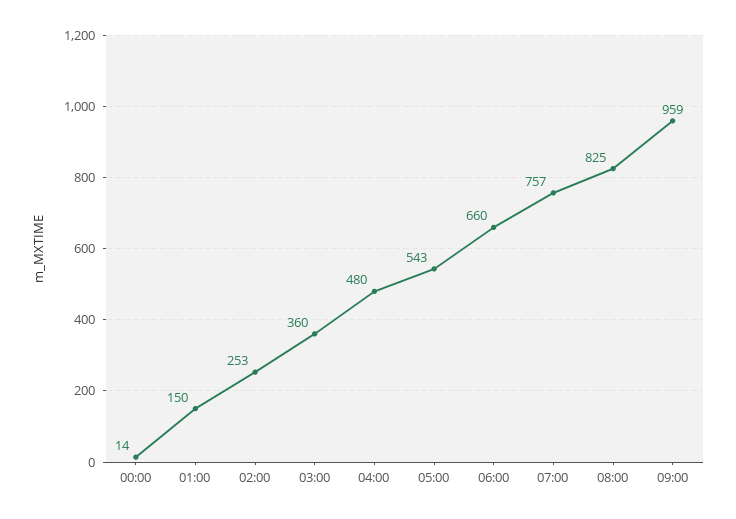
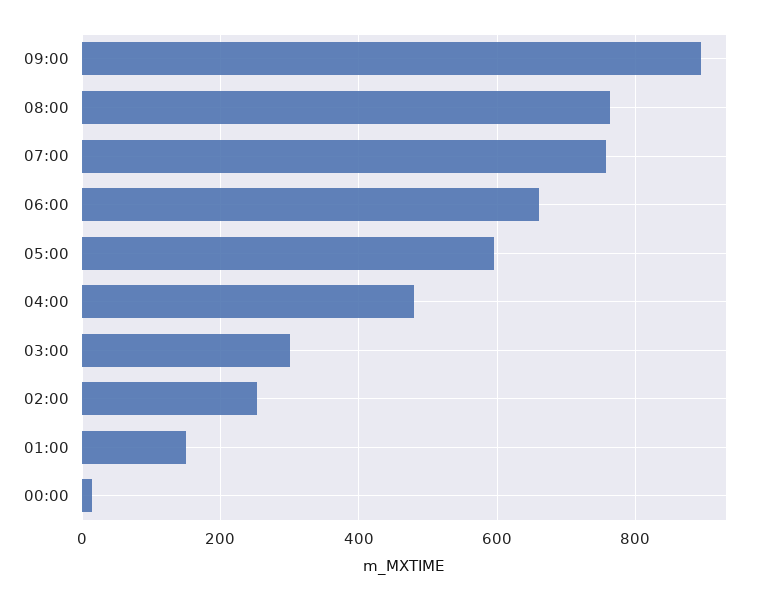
  {
    "00:00": 14,
    "01:00": 150,
    "02:00": 253,
-   "03:00": 360,
+   "03:00": 300,
    "04:00": 480,
-   "05:00": 543,
+   "05:00": 600,
    "06:00": 660,
    "07:00": 757,
-   "08:00": 825,
+   "08:00": 760,
-   "09:00": 959
+   "09:00": 900
  }

